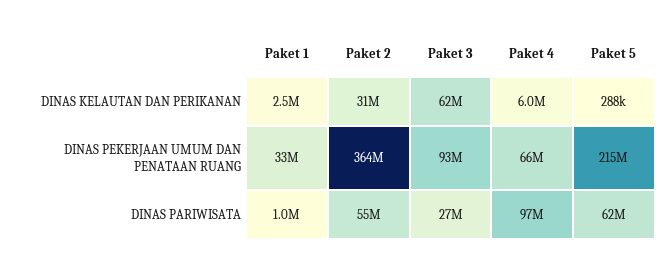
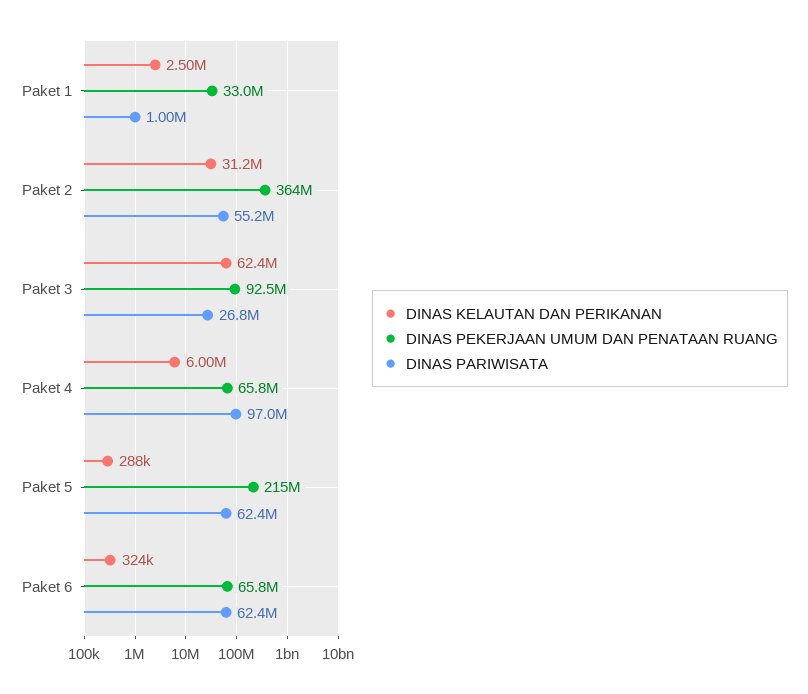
  {
    "DINAS KELAUTAN DAN PERIKANAN": {
      "Paket 1": 2500000,
      "Paket 2": 31200000,
      "Paket 3": 62400000,
      "Paket 4": 6000000,
-     "Paket 5": 288000
+     "Paket 5": 288000,
+     "Paket 6": 324000
    },
    "DINAS PEKERJAAN UMUM DAN PENATAAN RUANG": {
      "Paket 1": 33000000,
      "Paket 2": 364000000,
      "Paket 3": 92500000,
      "Paket 4": 65800000,
-     "Paket 5": 215000000
+     "Paket 5": 215000000,
+     "Paket 6": 65800000
    },
    "DINAS PARIWISATA": {
      "Paket 1": 1000000,
      "Paket 2": 55200000,
      "Paket 3": 26800000,
      "Paket 4": 97000000,
-     "Paket 5": 62400000
+     "Paket 5": 62400000,
+     "Paket 6": 62400000
    }
  }

